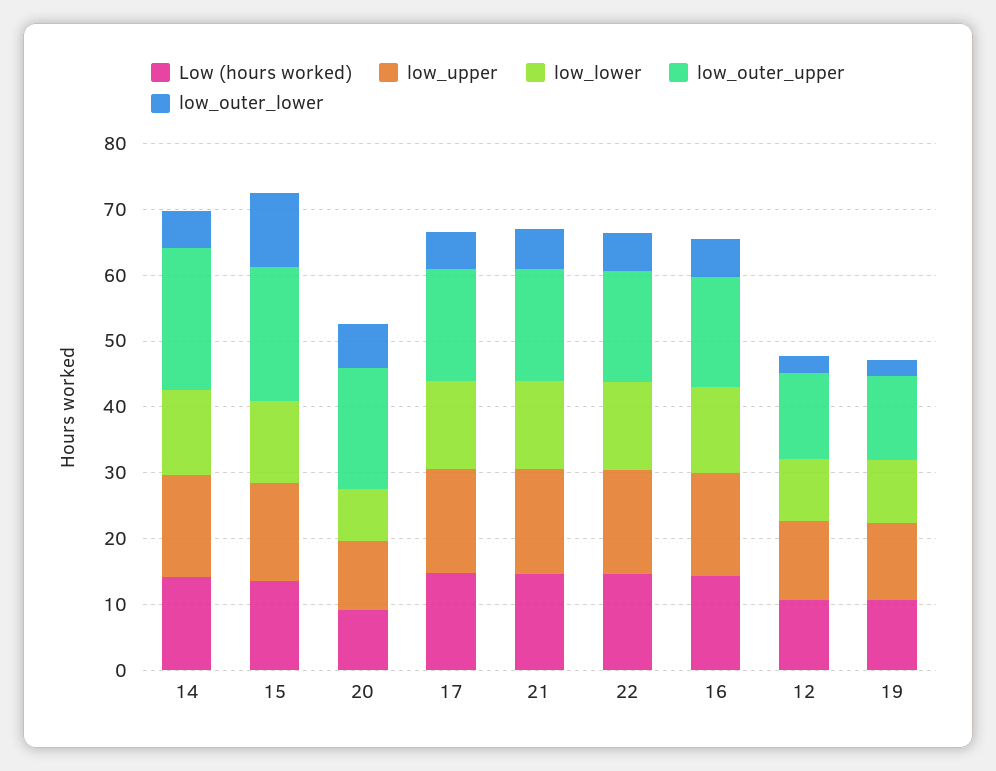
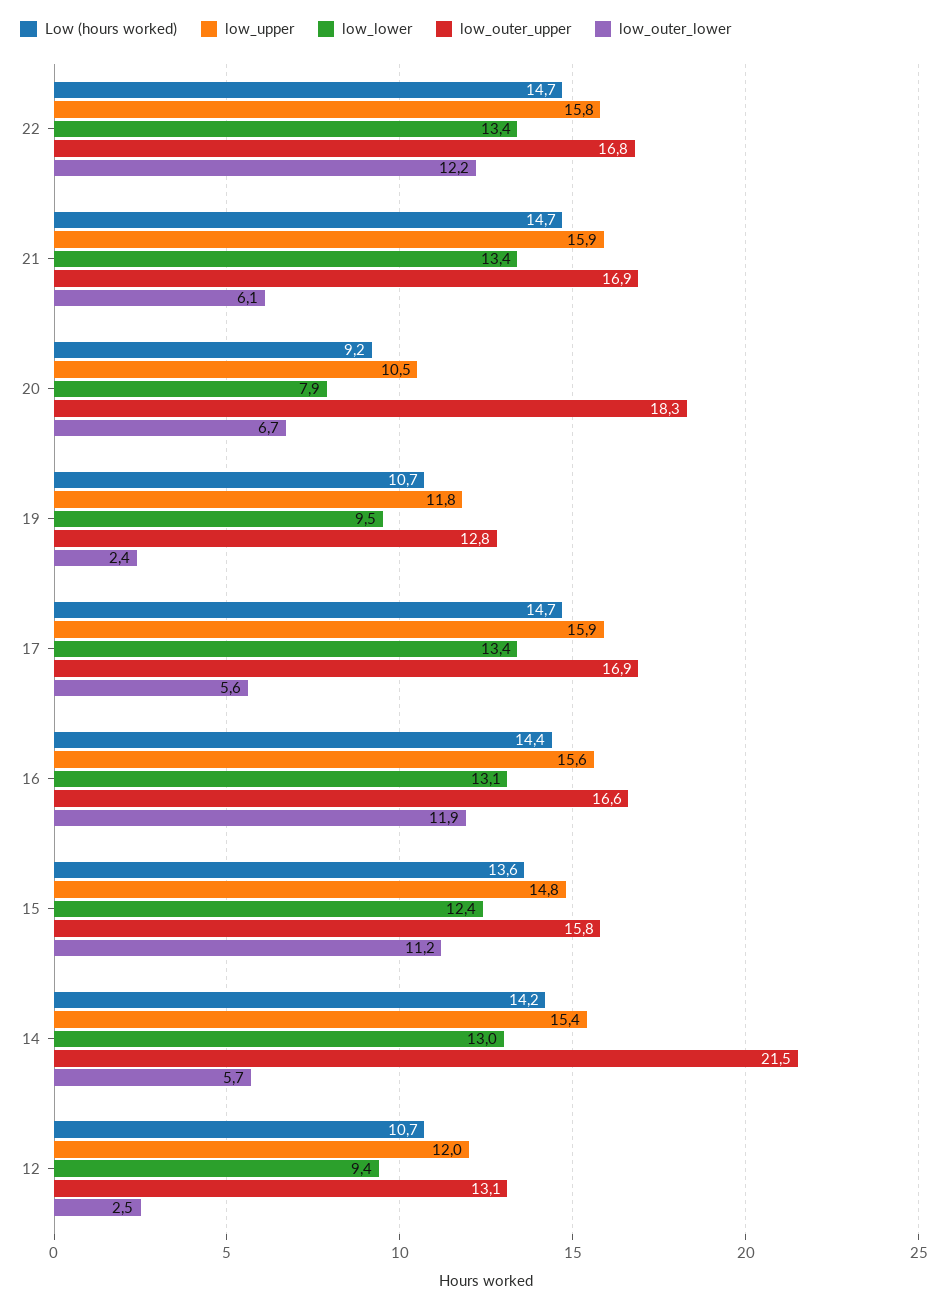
  {
    "Low (hours worked)": {
      "14": 14.2,
      "15": 13.6,
      "20": 9.2,
      "17": 14.7,
      "21": 14.7,
      "22": 14.7,
      "16": 14.4,
      "12": 10.7,
      "19": 10.7
    },
    "low_upper": {
      "14": 15.4,
      "15": 14.8,
      "20": 10.5,
      "17": 15.9,
      "21": 15.9,
      "22": 15.8,
      "16": 15.6,
      "12": 12,
      "19": 11.8
    },
    "low_lower": {
      "14": 13,
      "15": 12.4,
      "20": 7.9,
      "17": 13.4,
      "21": 13.4,
      "22": 13.4,
      "16": 13.1,
      "12": 9.4,
      "19": 9.5
    },
    "low_outer_upper": {
      "14": 21.5,
-     "15": 20,
+     "15": 15.8,
      "20": 18.3,
      "17": 16.9,
      "21": 16.9,
      "22": 16.8,
      "16": 16.6,
      "12": 13.1,
      "19": 12.8
    },
    "low_outer_lower": {
      "14": 5.7,
      "15": 11.2,
      "20": 6.7,
      "17": 5.6,
      "21": 6.1,
-     "22": 6,
+     "22": 12.2,
-     "16": 6,
+     "16": 11.9,
      "12": 2.5,
      "19": 2.4
    }
  }

